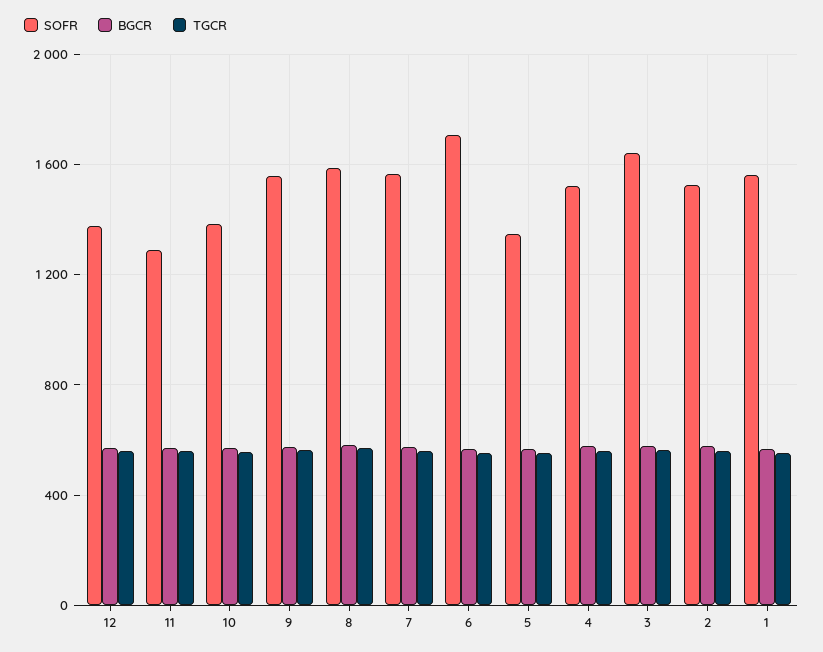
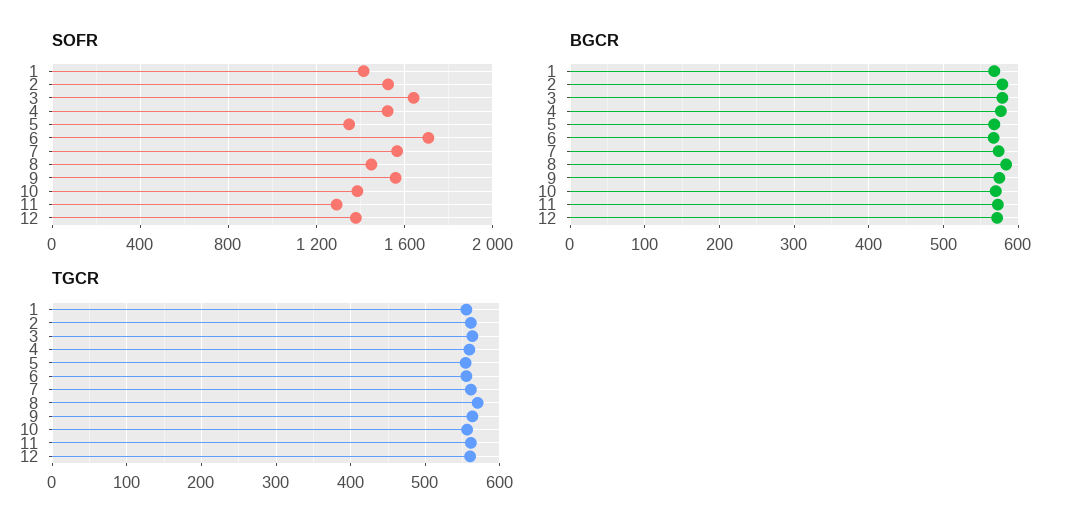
  {
    "SOFR": {
      "12": 1400,
      "11": 1300,
      "10": 1400,
      "9": 1550,
-     "8": 1600,
+     "8": 1450,
      "7": 1550,
      "6": 1700,
      "5": 1350,
      "4": 1500,
      "3": 1650,
      "2": 1500,
-     "1": 1550
+     "1": 1400
    },
    "BGCR": {
      "12": 570,
      "11": 570,
      "10": 570,
      "9": 580,
      "8": 580,
      "7": 570,
      "6": 570,
      "5": 570,
      "4": 580,
      "3": 580,
      "2": 580,
      "1": 570
    },
    "TGCR": {
      "12": 560,
      "11": 560,
      "10": 560,
      "9": 560,
      "8": 570,
      "7": 560,
      "6": 560,
      "5": 550,
      "4": 560,
      "3": 560,
      "2": 560,
      "1": 560
    }
  }

